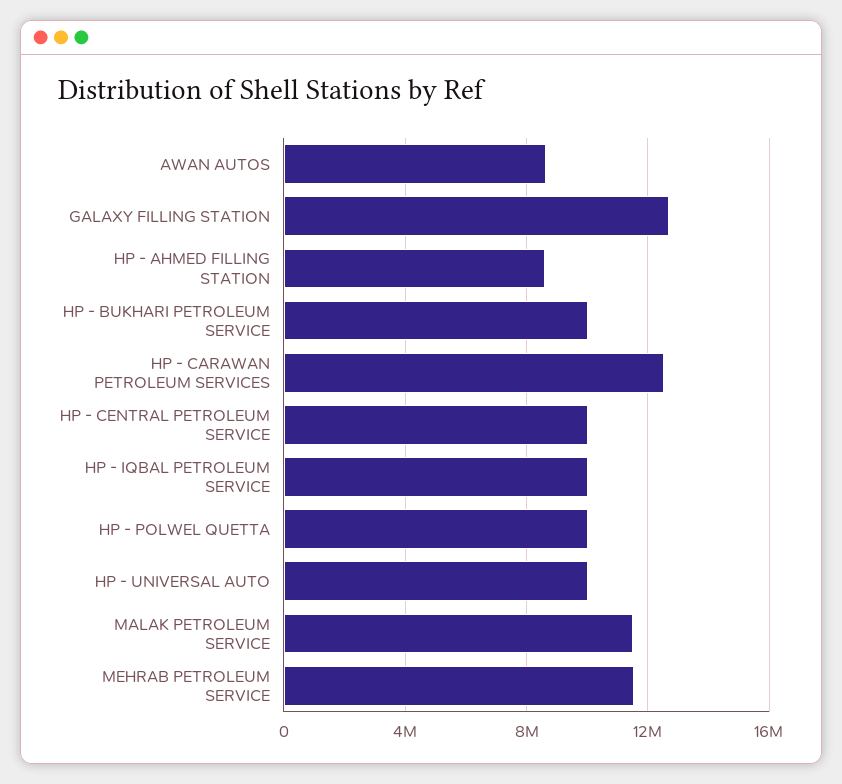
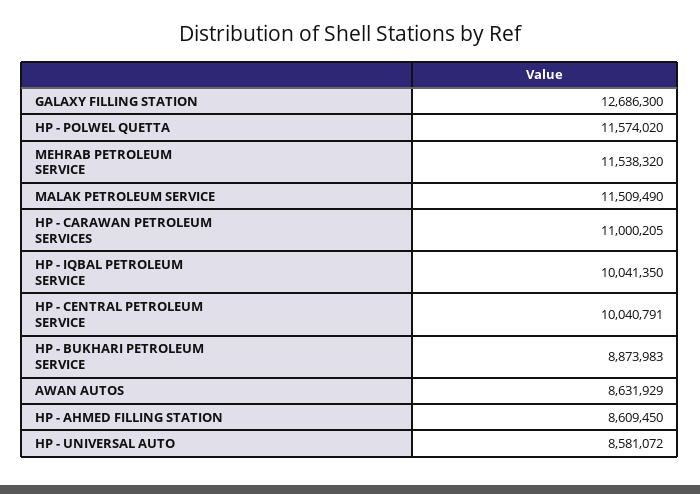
  {
    "AWAN AUTOS": 8631929,
    "GALAXY FILLING STATION": 12686300,
    "HP - AHMED FILLING STATION": 8609450,
-   "HP - BUKHARI PETROLEUM SERVICE": 10000000,
+   "HP - BUKHARI PETROLEUM SERVICE": 8873983,
-   "HP - CARAWAN PETROLEUM SERVICES": 12500000,
+   "HP - CARAWAN PETROLEUM SERVICES": 11000205,
    "HP - CENTRAL PETROLEUM SERVICE": 10040791,
    "HP - IQBAL PETROLEUM SERVICE": 10041350,
-   "HP - POLWEL QUETTA": 10000000,
+   "HP - POLWEL QUETTA": 11574020,
-   "HP - UNIVERSAL AUTO": 10000000,
+   "HP - UNIVERSAL AUTO": 8581072,
    "MALAK PETROLEUM SERVICE": 11509490,
    "MEHRAB PETROLEUM SERVICE": 11538320
  }

